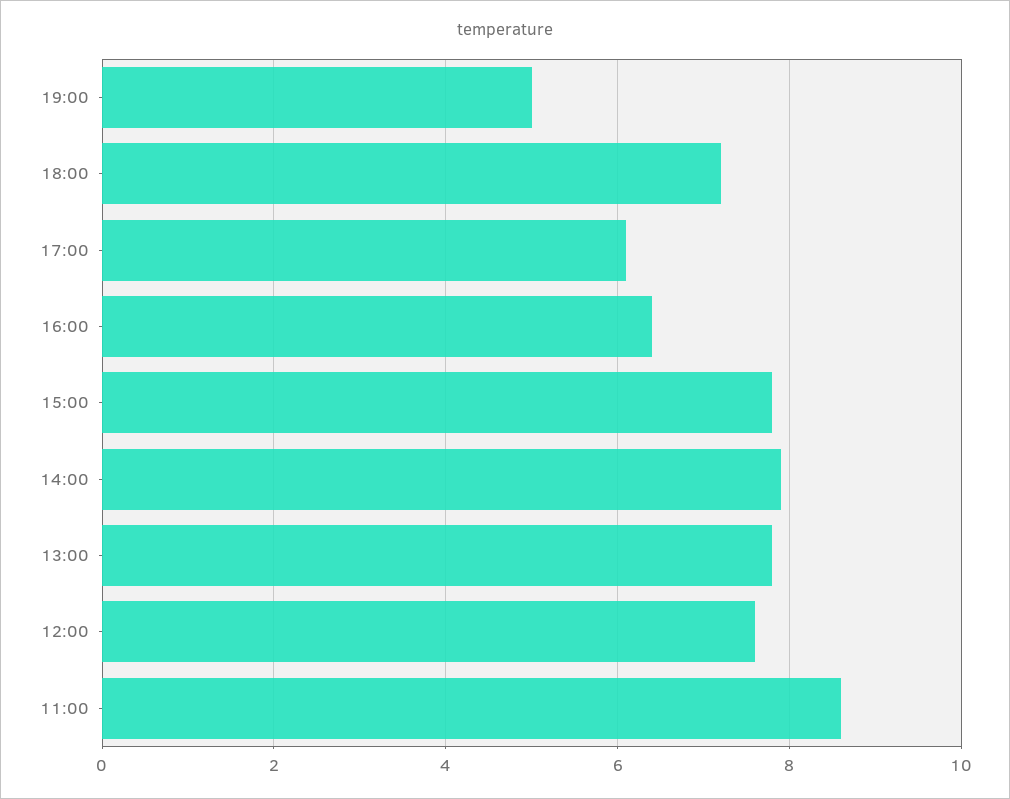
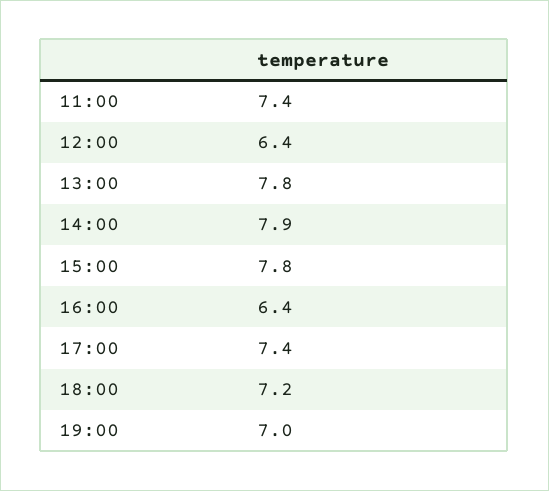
  {
-   "19:00": 5,
+   "19:00": 7,
    "18:00": 7.2,
-   "17:00": 6,
+   "17:00": 7.4,
    "16:00": 6.4,
    "15:00": 7.8,
    "14:00": 7.9,
    "13:00": 7.8,
-   "12:00": 7.5,
+   "12:00": 6.4,
-   "11:00": 8.5
+   "11:00": 7.4
  }

